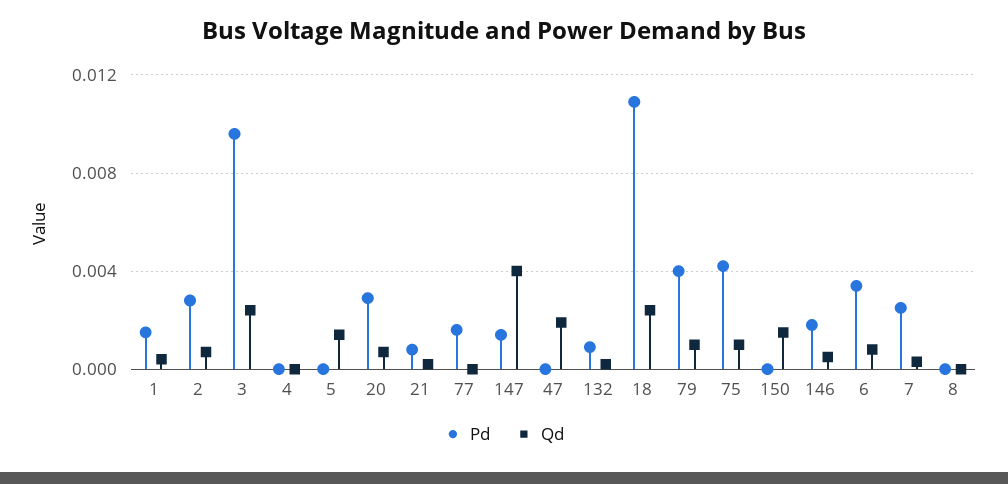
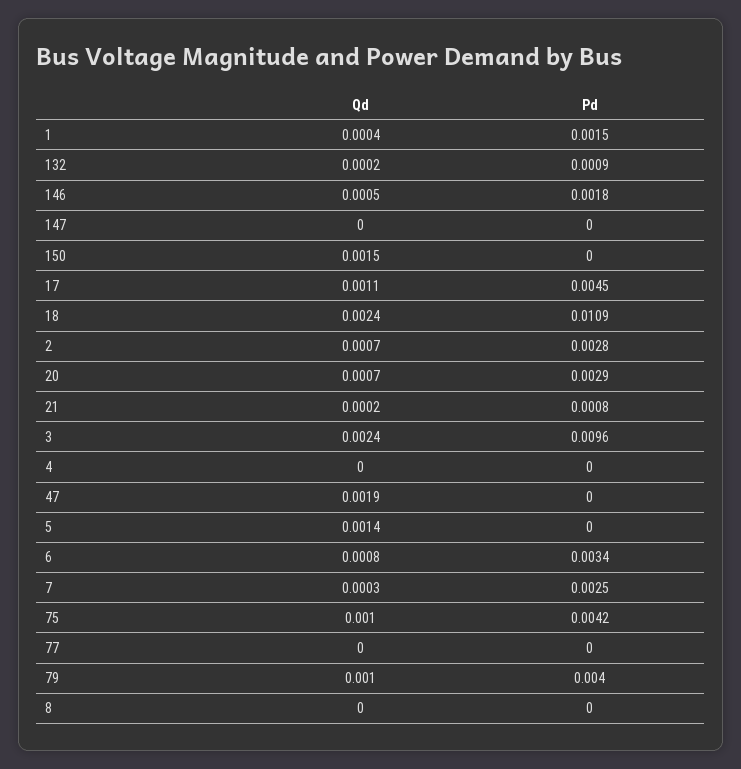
  {
    "Pd": {
      "1": 0.0015,
      "2": 0.0028,
      "3": 0.0096,
      "4": 0,
      "5": 0,
      "20": 0.0029,
      "21": 0.0008,
-     "77": 0.0015,
+     "77": 0,
-     "147": 0.0015,
+     "147": 0,
      "47": 0,
      "132": 0.0009,
      "18": 0.0109,
      "79": 0.004,
      "75": 0.0042,
      "150": 0,
      "146": 0.0018,
      "6": 0.0034,
      "7": 0.0025,
-     "8": 0
+     "8": 0,
+     "17": 0.0045
    },
    "Qd": {
      "1": 0.0004,
      "2": 0.0007,
      "3": 0.0024,
      "4": 0,
      "5": 0.0014,
      "20": 0.0007,
      "21": 0.0002,
      "77": 0,
-     "147": 0.004,
+     "147": 0,
      "47": 0.0019,
      "132": 0.0002,
      "18": 0.0024,
      "79": 0.001,
      "75": 0.001,
      "150": 0.0015,
      "146": 0.0005,
      "6": 0.0008,
      "7": 0.0003,
-     "8": 0
+     "8": 0,
+     "17": 0.0011
    }
  }

